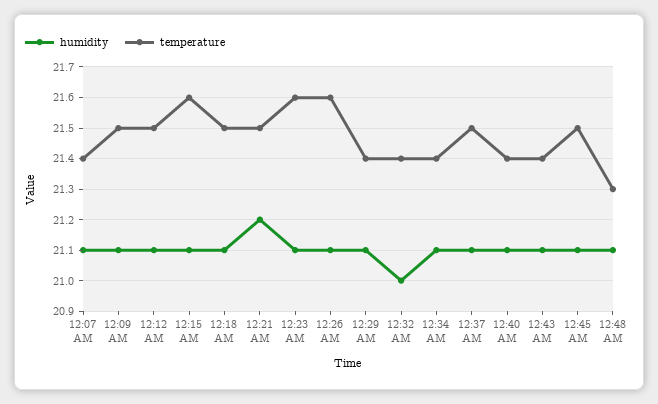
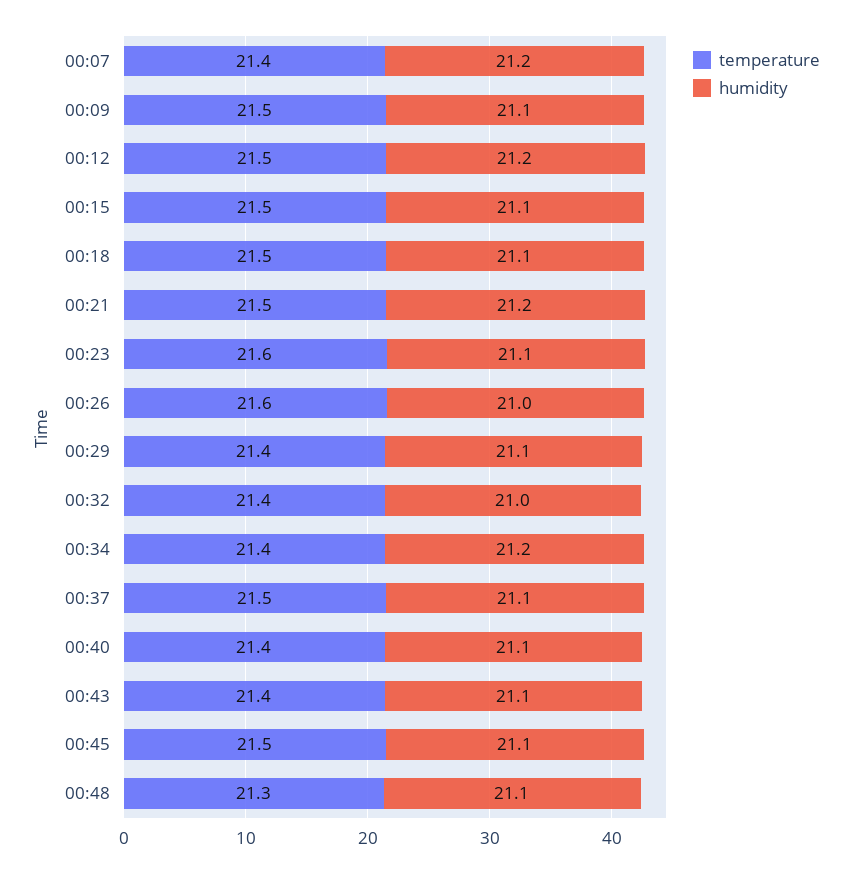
  {
    "humidity": {
-     "12:07 AM": 21.1,
+     "12:07 AM": 21.2,
      "12:09 AM": 21.1,
-     "12:12 AM": 21.1,
+     "12:12 AM": 21.2,
      "12:15 AM": 21.1,
      "12:18 AM": 21.1,
      "12:21 AM": 21.2,
      "12:23 AM": 21.1,
-     "12:26 AM": 21.1,
+     "12:26 AM": 21,
      "12:29 AM": 21.1,
      "12:32 AM": 21,
-     "12:34 AM": 21.1,
+     "12:34 AM": 21.2,
      "12:37 AM": 21.1,
      "12:40 AM": 21.1,
      "12:43 AM": 21.1,
      "12:45 AM": 21.1,
      "12:48 AM": 21.1
    },
    "temperature": {
      "12:07 AM": 21.4,
      "12:09 AM": 21.5,
      "12:12 AM": 21.5,
-     "12:15 AM": 21.6,
+     "12:15 AM": 21.5,
      "12:18 AM": 21.5,
      "12:21 AM": 21.5,
      "12:23 AM": 21.6,
      "12:26 AM": 21.6,
      "12:29 AM": 21.4,
      "12:32 AM": 21.4,
      "12:34 AM": 21.4,
      "12:37 AM": 21.5,
      "12:40 AM": 21.4,
      "12:43 AM": 21.4,
      "12:45 AM": 21.5,
      "12:48 AM": 21.3
    }
  }

